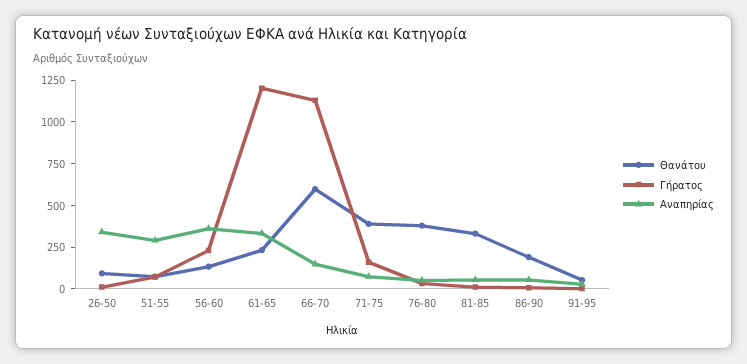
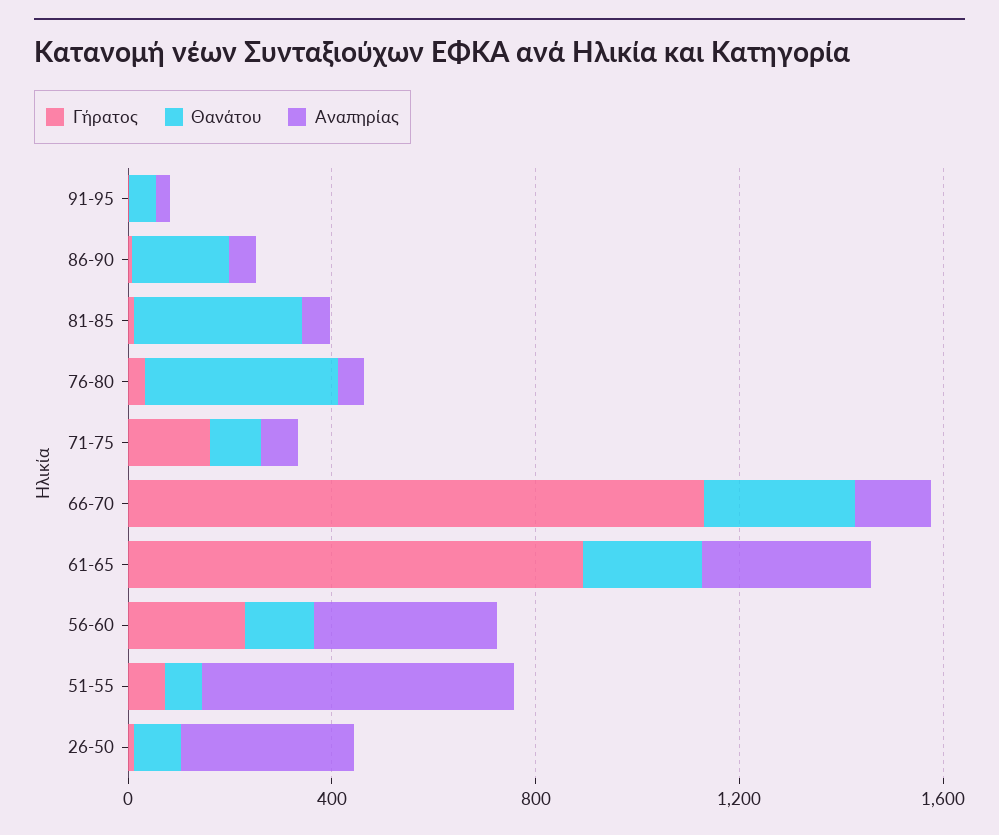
  {
    "Θανάτου": {
      "26-50": 100,
      "51-55": 50,
      "56-60": 150,
      "61-65": 250,
-     "66-70": 600,
+     "66-70": 300,
-     "71-75": 400,
+     "71-75": 100,
      "76-80": 400,
      "81-85": 350,
      "86-90": 200,
      "91-95": 50
    },
    "Γήρατος": {
      "26-50": 0,
      "51-55": 50,
      "56-60": 250,
-     "61-65": 1200,
+     "61-65": 900,
      "66-70": 1150,
      "71-75": 150,
      "76-80": 50,
      "81-85": 0,
      "86-90": 0,
      "91-95": 0
    },
    "Αναπηρίας": {
      "26-50": 350,
-     "51-55": 300,
+     "51-55": 600,
      "56-60": 350,
      "61-65": 350,
      "66-70": 150,
      "71-75": 50,
      "76-80": 50,
      "81-85": 50,
      "86-90": 50,
      "91-95": 50
    }
  }

